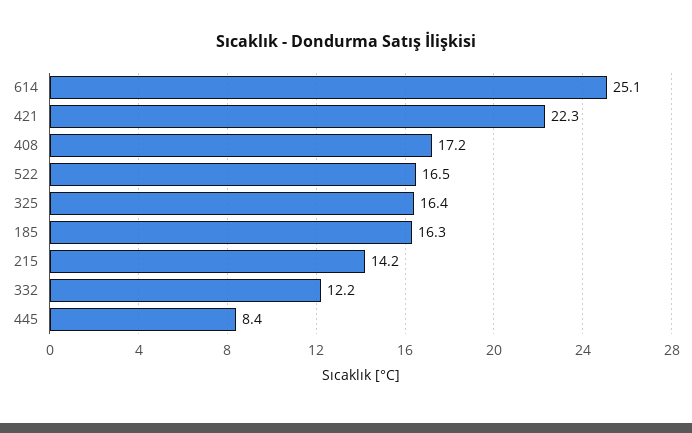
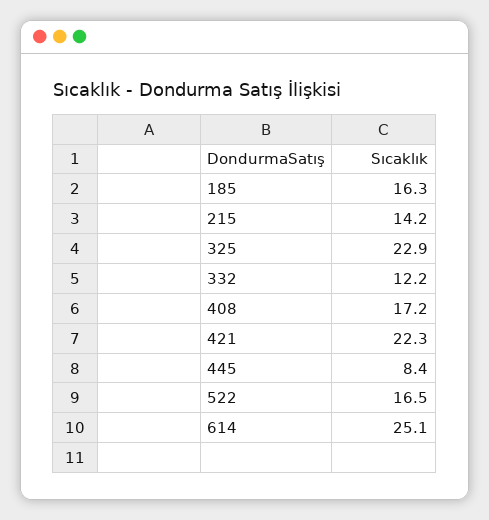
  {
    "614": 25.1,
    "421": 22.3,
    "408": 17.2,
    "522": 16.5,
-   "325": 16.4,
+   "325": 22.9,
    "185": 16.3,
    "215": 14.2,
    "332": 12.2,
    "445": 8.4
  }

